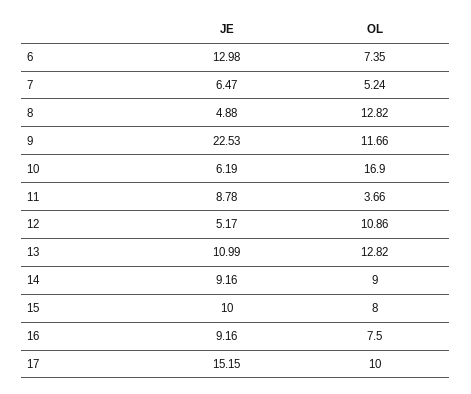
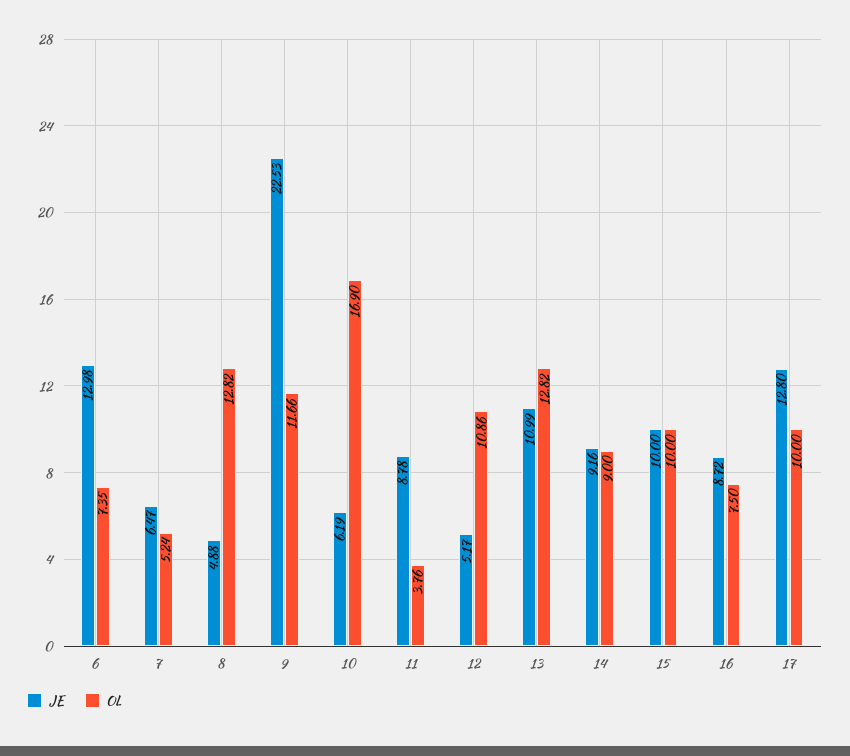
  {
    "JE": {
      "6": 12.98,
      "7": 6.47,
      "8": 4.88,
      "9": 22.53,
      "10": 6.19,
      "11": 8.78,
      "12": 5.17,
      "13": 10.99,
      "14": 9.16,
      "15": 10,
-     "16": 9.16,
+     "16": 8.72,
-     "17": 15.15
+     "17": 12.8
    },
    "OL": {
      "6": 7.35,
      "7": 5.24,
      "8": 12.82,
      "9": 11.66,
      "10": 16.9,
-     "11": 3.66,
+     "11": 3.76,
      "12": 10.86,
      "13": 12.82,
      "14": 9,
-     "15": 8,
+     "15": 10,
      "16": 7.5,
      "17": 10
    }
  }

